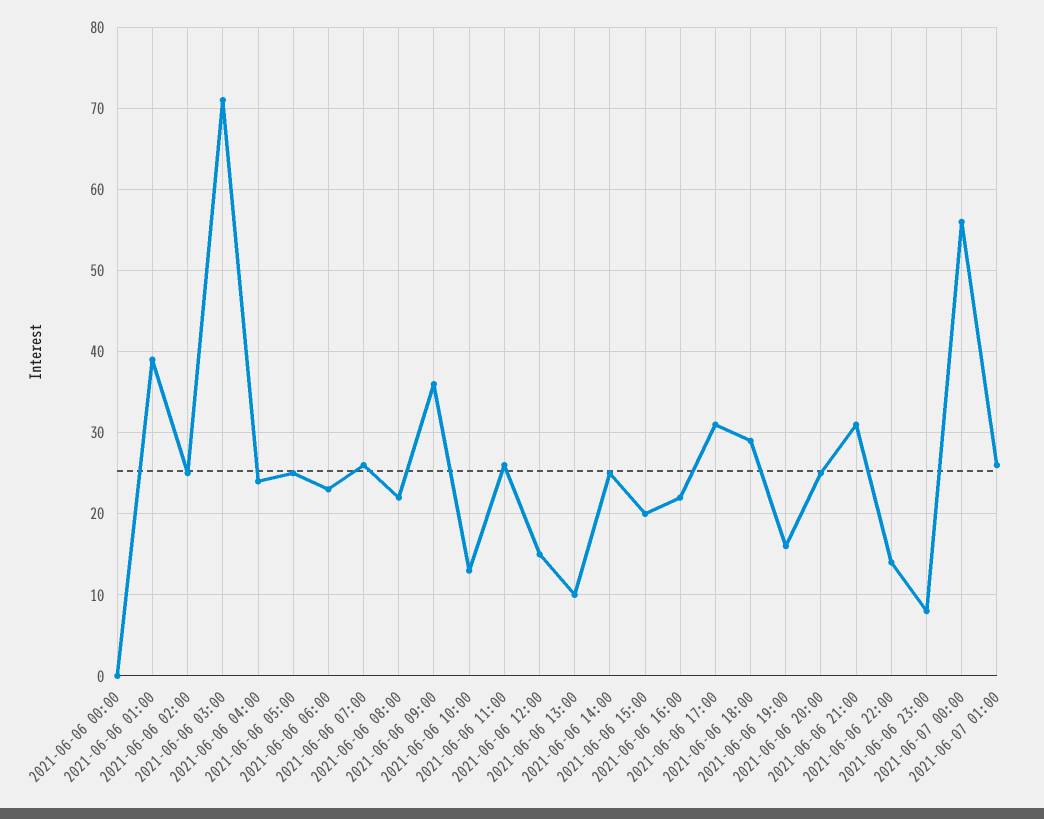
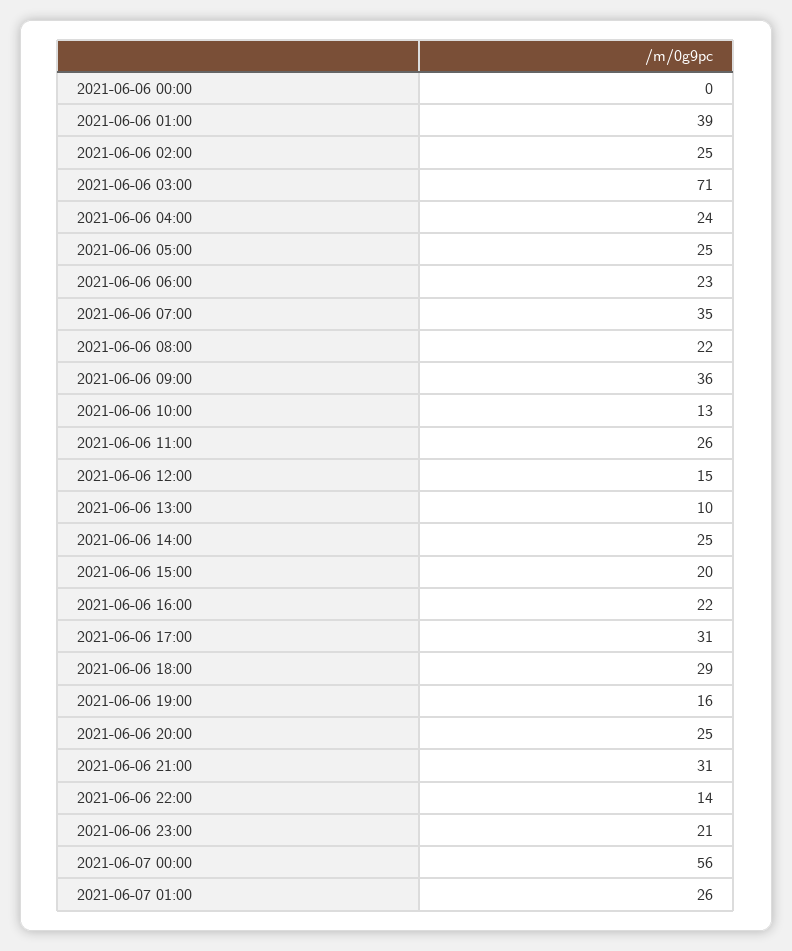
  {
    "2021-06-06 00:00": 0,
    "2021-06-06 01:00": 39,
    "2021-06-06 02:00": 25,
    "2021-06-06 03:00": 71,
    "2021-06-06 04:00": 24,
    "2021-06-06 05:00": 25,
    "2021-06-06 06:00": 23,
-   "2021-06-06 07:00": 26,
+   "2021-06-06 07:00": 35,
    "2021-06-06 08:00": 22,
    "2021-06-06 09:00": 36,
    "2021-06-06 10:00": 13,
    "2021-06-06 11:00": 26,
    "2021-06-06 12:00": 15,
    "2021-06-06 13:00": 10,
    "2021-06-06 14:00": 25,
    "2021-06-06 15:00": 20,
    "2021-06-06 16:00": 22,
    "2021-06-06 17:00": 31,
    "2021-06-06 18:00": 29,
    "2021-06-06 19:00": 16,
    "2021-06-06 20:00": 25,
    "2021-06-06 21:00": 31,
    "2021-06-06 22:00": 14,
-   "2021-06-06 23:00": 8,
+   "2021-06-06 23:00": 21,
    "2021-06-07 00:00": 56,
    "2021-06-07 01:00": 26
  }

